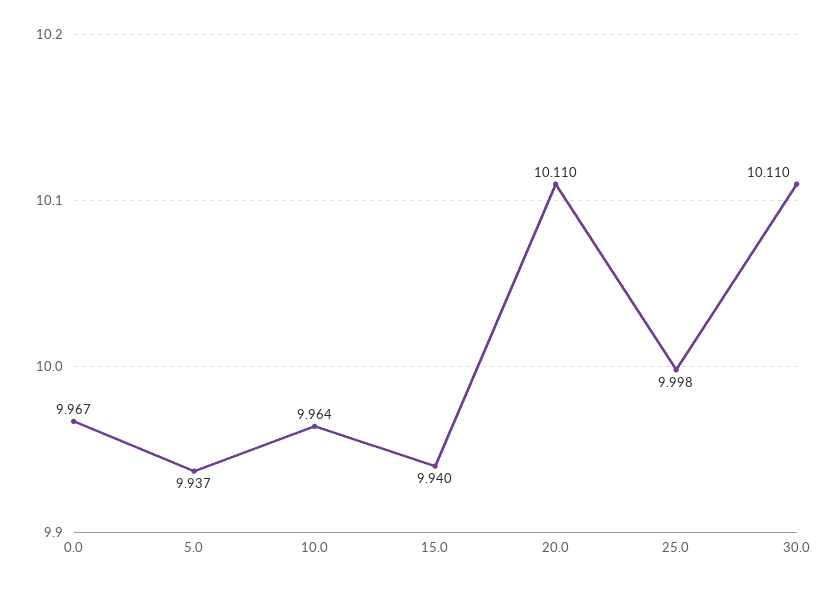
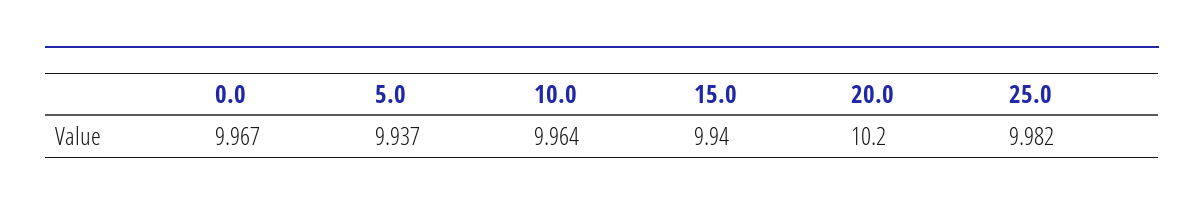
  {
    "0.0": 9.967,
    "5.0": 9.937,
    "10.0": 9.964,
    "15.0": 9.94,
-   "20.0": 10.11,
+   "20.0": 10.2,
-   "25.0": 9.998,
+   "25.0": 9.982
-   "30.0": 10.11
  }

